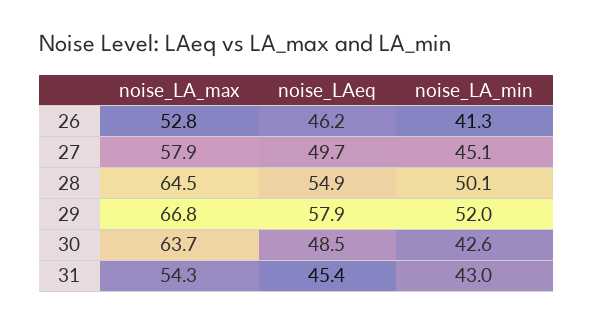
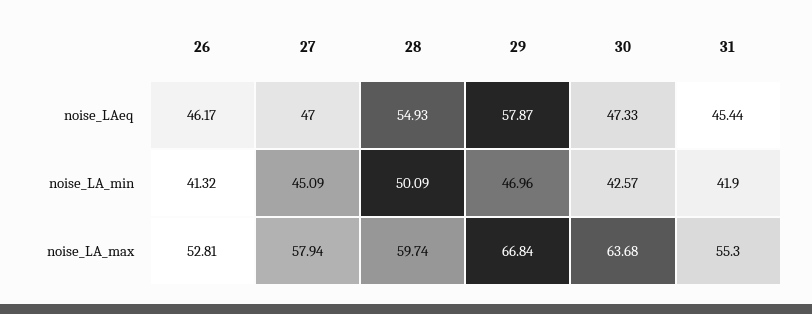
  {
    "noise_LA_max": {
      "26": 52.81,
      "27": 57.94,
-     "28": 64.5,
+     "28": 59.74,
      "29": 66.84,
      "30": 63.68,
-     "31": 54.3
+     "31": 55.3
    },
    "noise_LAeq": {
      "26": 46.17,
-     "27": 49.7,
+     "27": 47,
      "28": 54.93,
      "29": 57.87,
-     "30": 48.5,
+     "30": 47.33,
      "31": 45.44
    },
    "noise_LA_min": {
      "26": 41.32,
      "27": 45.09,
      "28": 50.09,
-     "29": 52,
+     "29": 46.96,
      "30": 42.57,
-     "31": 43
+     "31": 41.9
    }
  }

